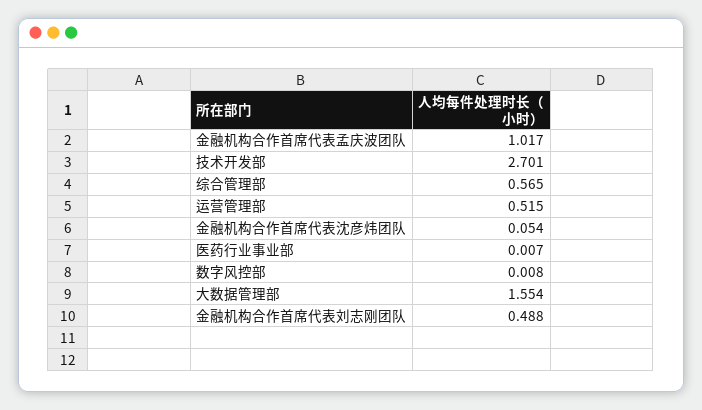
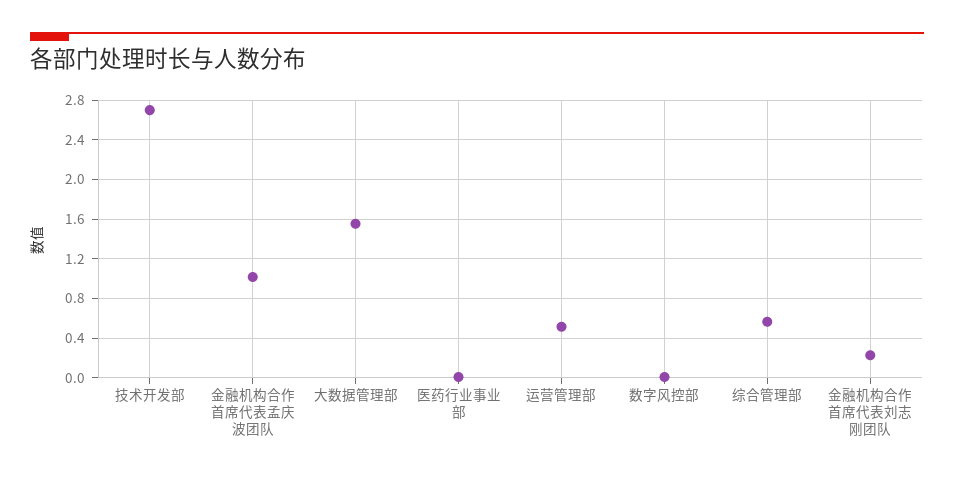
  {
    "金融机构合作首席代表孟庆波团队": 1.017,
    "技术开发部": 2.701,
    "综合管理部": 0.565,
    "运营管理部": 0.515,
-   "金融机构合作首席代表沈彦炜团队": 0.054,
    "医药行业事业部": 0.007,
    "数字风控部": 0.008,
    "大数据管理部": 1.554,
-   "金融机构合作首席代表刘志刚团队": 0.488
+   "金融机构合作首席代表刘志刚团队": 0.2
  }

